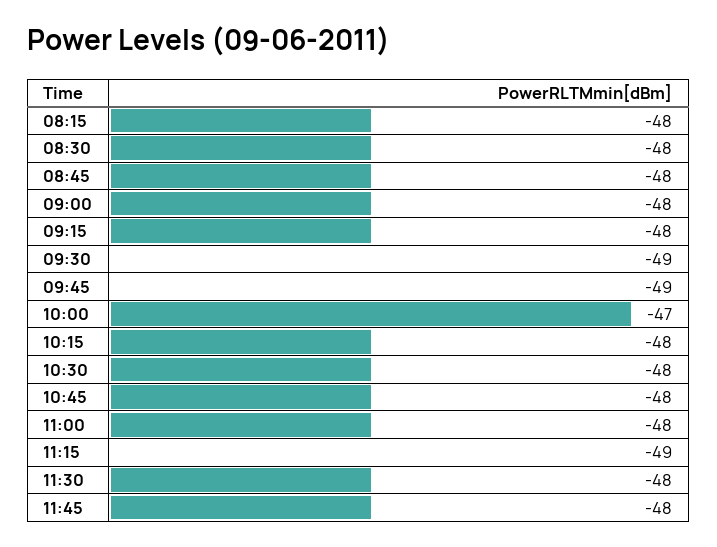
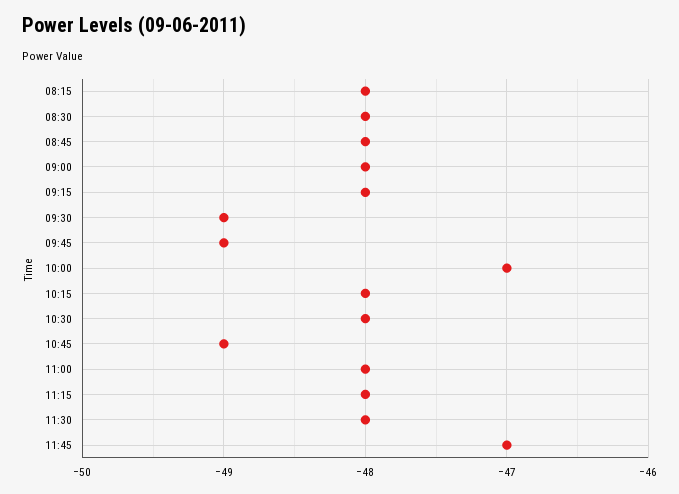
  {
    "08:15": -48,
    "08:30": -48,
    "08:45": -48,
    "09:00": -48,
    "09:15": -48,
    "09:30": -49,
    "09:45": -49,
    "10:00": -47,
    "10:15": -48,
    "10:30": -48,
-   "10:45": -48,
+   "10:45": -49,
    "11:00": -48,
-   "11:15": -49,
+   "11:15": -48,
    "11:30": -48,
-   "11:45": -48
+   "11:45": -47
  }

